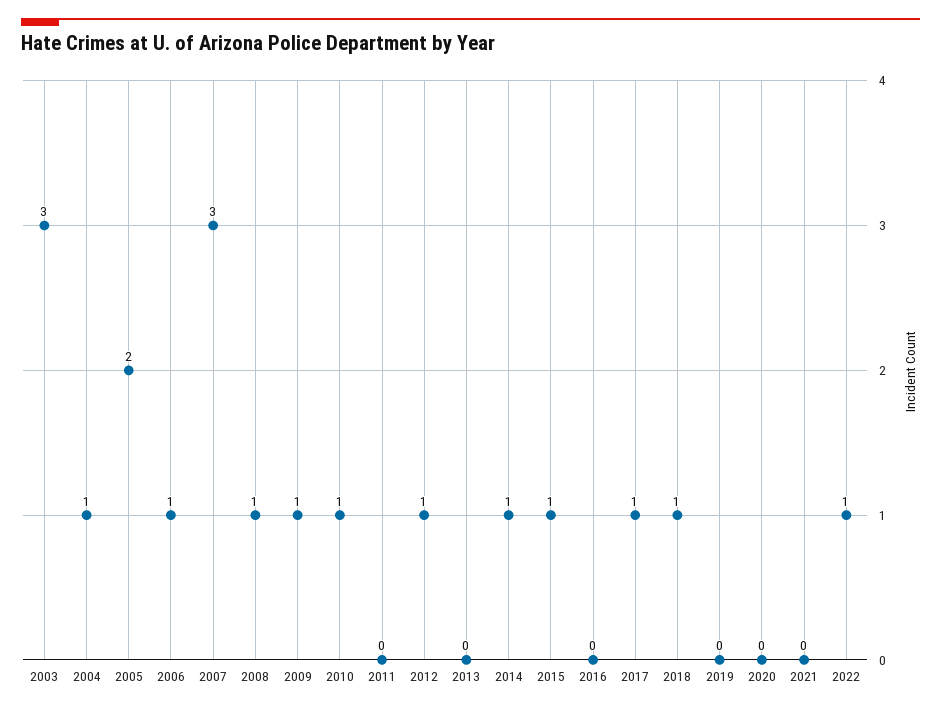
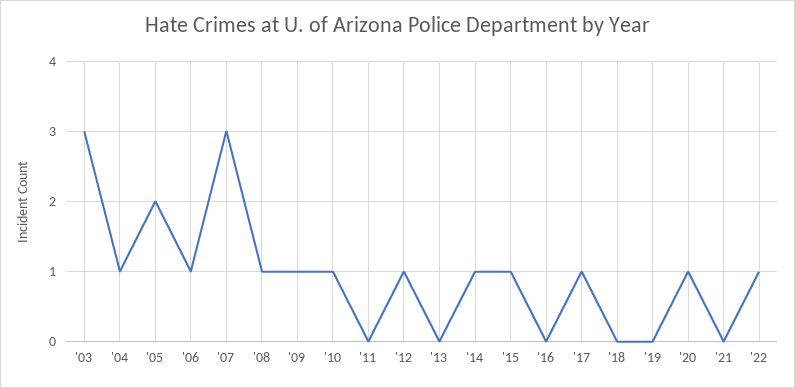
  {
    "2003": 3,
    "2004": 1,
    "2005": 2,
    "2006": 1,
    "2007": 3,
    "2008": 1,
    "2009": 1,
    "2010": 1,
    "2011": 0,
    "2012": 1,
    "2013": 0,
    "2014": 1,
    "2015": 1,
    "2016": 0,
    "2017": 1,
-   "2018": 1,
+   "2018": 0,
    "2019": 0,
-   "2020": 0,
+   "2020": 1,
    "2021": 0,
    "2022": 1
  }

